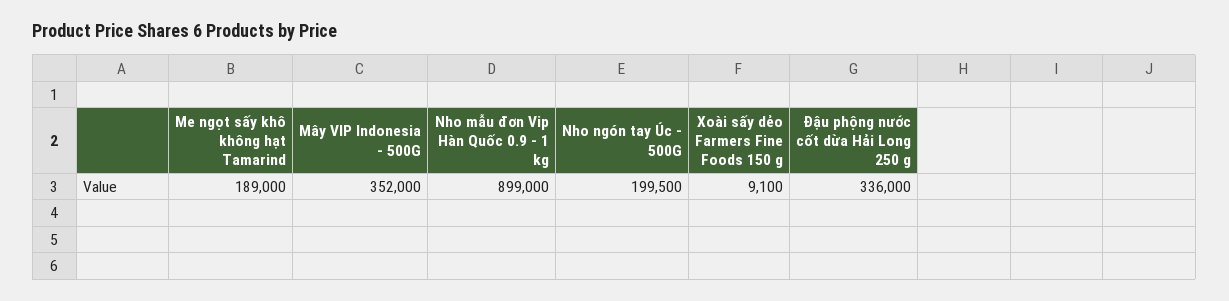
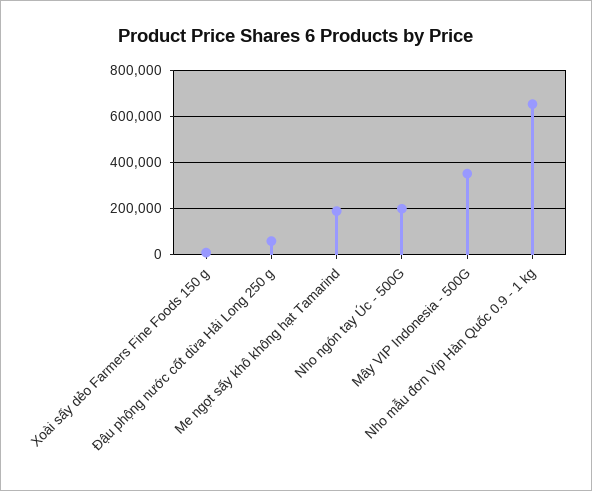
  {
    "Me ngọt sấy khô không hạt Tamarind": 189000,
    "Mây VIP Indonesia - 500G": 352000,
-   "Nho mẫu đơn Vip Hàn Quốc 0.9 - 1 kg": 899000,
+   "Nho mẫu đơn Vip Hàn Quốc 0.9 - 1 kg": 650000,
    "Nho ngón tay Úc - 500G": 199500,
    "Xoài sấy dẻo Farmers Fine Foods 150 g": 9100,
-   "Đậu phộng nước cốt dừa Hải Long 250 g": 336000
+   "Đậu phộng nước cốt dừa Hải Long 250 g": 50000
  }

